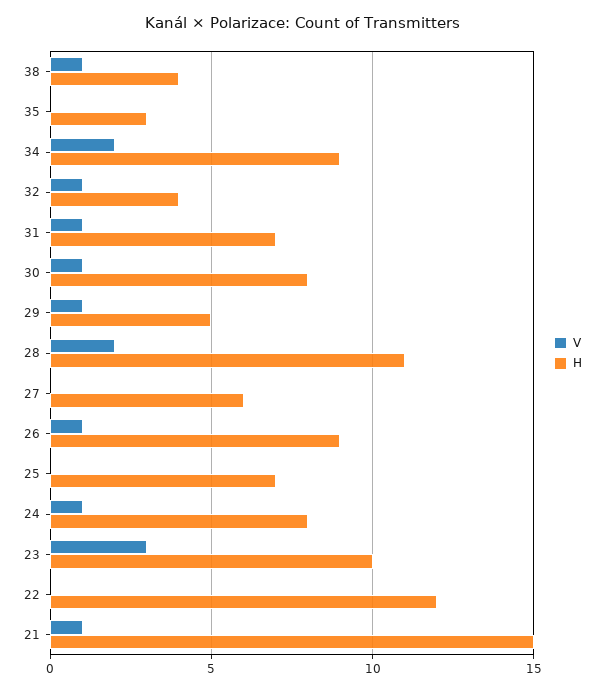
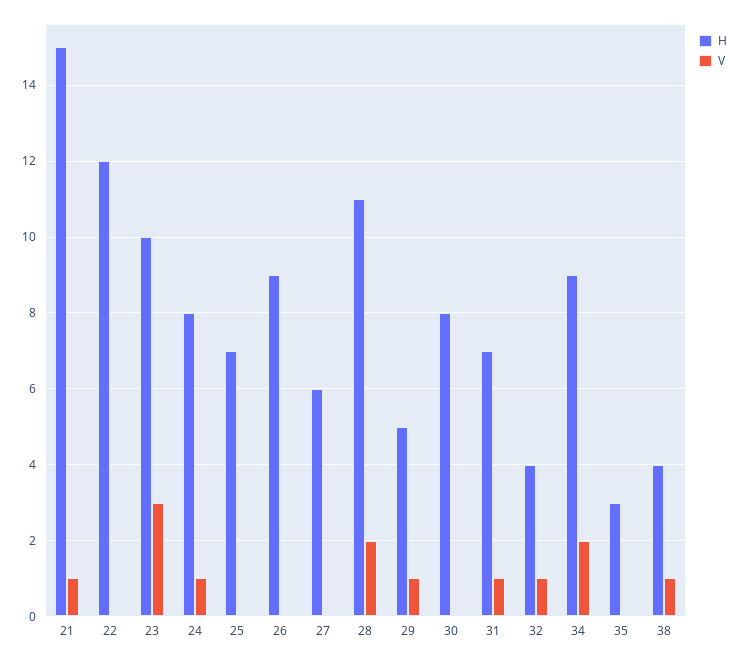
  {
    "V": {
      "38": 1,
      "35": 0,
      "34": 2,
      "32": 1,
      "31": 1,
-     "30": 1,
+     "30": 0,
      "29": 1,
      "28": 2,
      "27": 0,
-     "26": 1,
+     "26": 0,
      "25": 0,
      "24": 1,
      "23": 3,
      "22": 0,
      "21": 1
    },
    "H": {
      "38": 4,
      "35": 3,
      "34": 9,
      "32": 4,
      "31": 7,
      "30": 8,
      "29": 5,
      "28": 11,
      "27": 6,
      "26": 9,
      "25": 7,
      "24": 8,
      "23": 10,
      "22": 12,
      "21": 15
    }
  }

